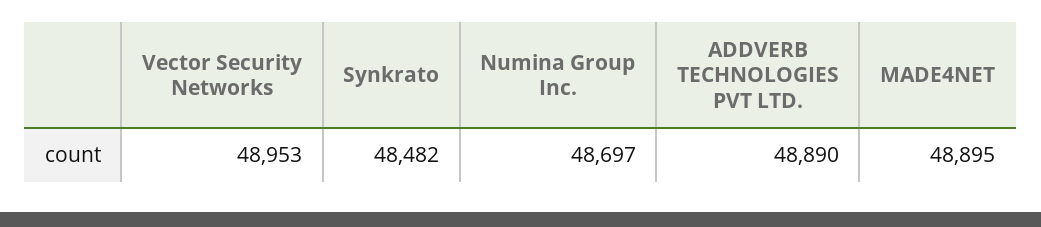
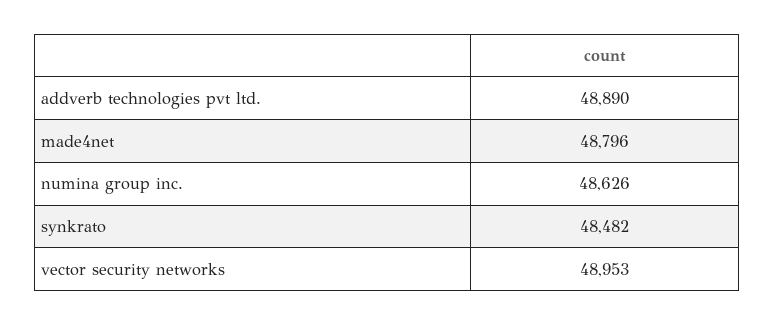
  {
    "Vector Security Networks": 48953,
    "Synkrato": 48482,
-   "Numina Group Inc.": 48697,
+   "Numina Group Inc.": 48626,
    "ADDVERB TECHNOLOGIES PVT LTD.": 48890,
-   "MADE4NET": 48895
+   "MADE4NET": 48796
  }

